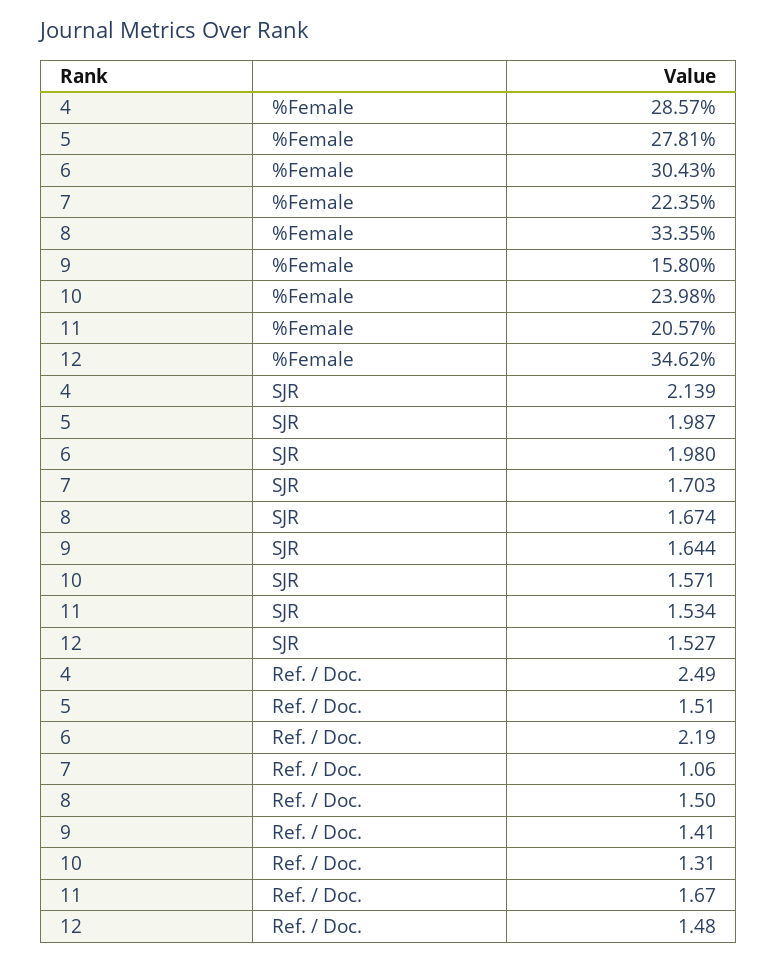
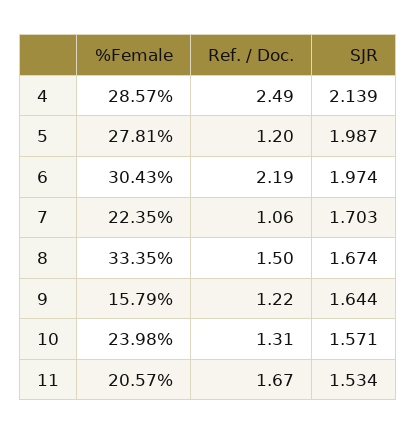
  {
    "4": {
      "%Female": 28.57,
      "SJR": 2.139,
      "Ref. / Doc.": 2.49
    },
    "5": {
      "%Female": 27.81,
      "SJR": 1.987,
-     "Ref. / Doc.": 1.51
+     "Ref. / Doc.": 1.2
    },
    "6": {
      "%Female": 30.43,
-     "SJR": 1.98,
+     "SJR": 1.974,
      "Ref. / Doc.": 2.19
    },
    "7": {
      "%Female": 22.35,
      "SJR": 1.703,
      "Ref. / Doc.": 1.06
    },
    "8": {
      "%Female": 33.35,
      "SJR": 1.674,
      "Ref. / Doc.": 1.5
    },
    "9": {
-     "%Female": 15.8,
+     "%Female": 15.79,
      "SJR": 1.644,
-     "Ref. / Doc.": 1.41
+     "Ref. / Doc.": 1.22
    },
    "10": {
      "%Female": 23.98,
      "SJR": 1.571,
      "Ref. / Doc.": 1.31
    },
    "11": {
      "%Female": 20.57,
      "SJR": 1.534,
      "Ref. / Doc.": 1.67
-   },
+   }
-   "12": {
-     "%Female": 34.62,
-     "SJR": 1.527,
-     "Ref. / Doc.": 1.48
-   }
  }

